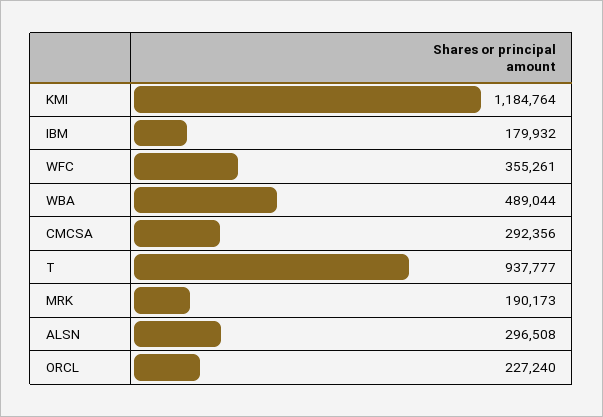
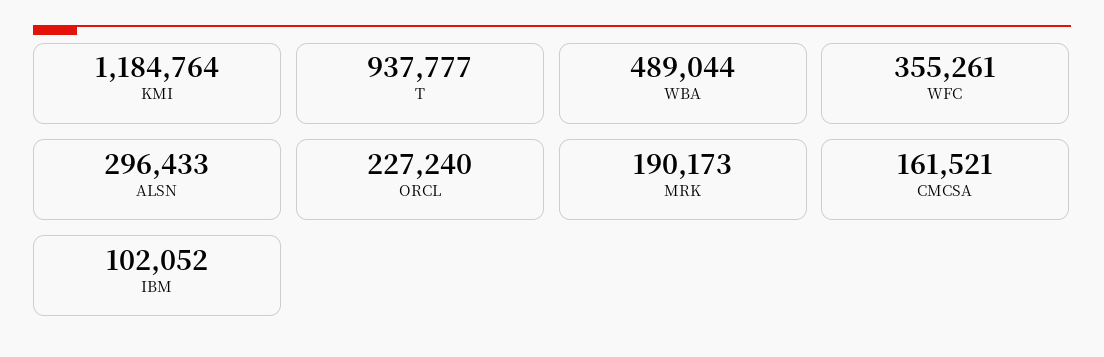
  {
    "KMI": 1184764,
-   "IBM": 179932,
+   "IBM": 102052,
    "WFC": 355261,
    "WBA": 489044,
-   "CMCSA": 292356,
+   "CMCSA": 161521,
    "T": 937777,
    "MRK": 190173,
-   "ALSN": 296508,
+   "ALSN": 296433,
    "ORCL": 227240
  }

